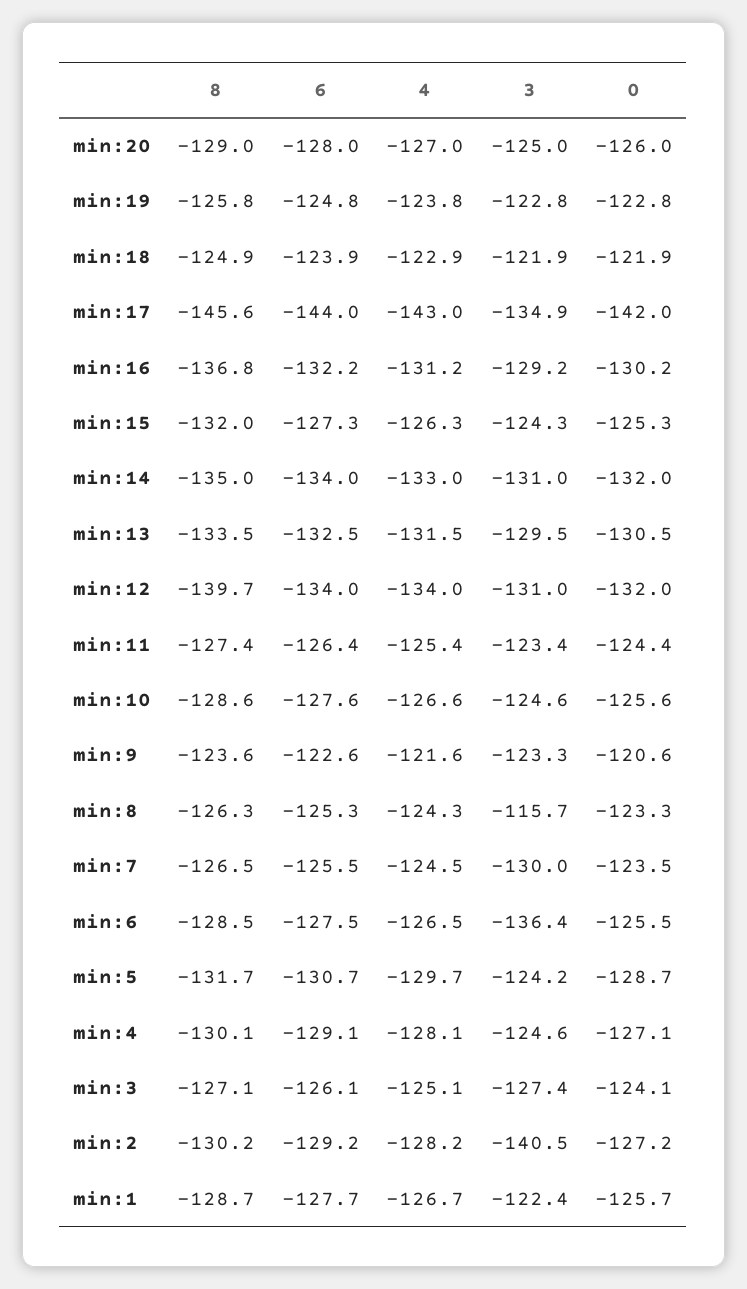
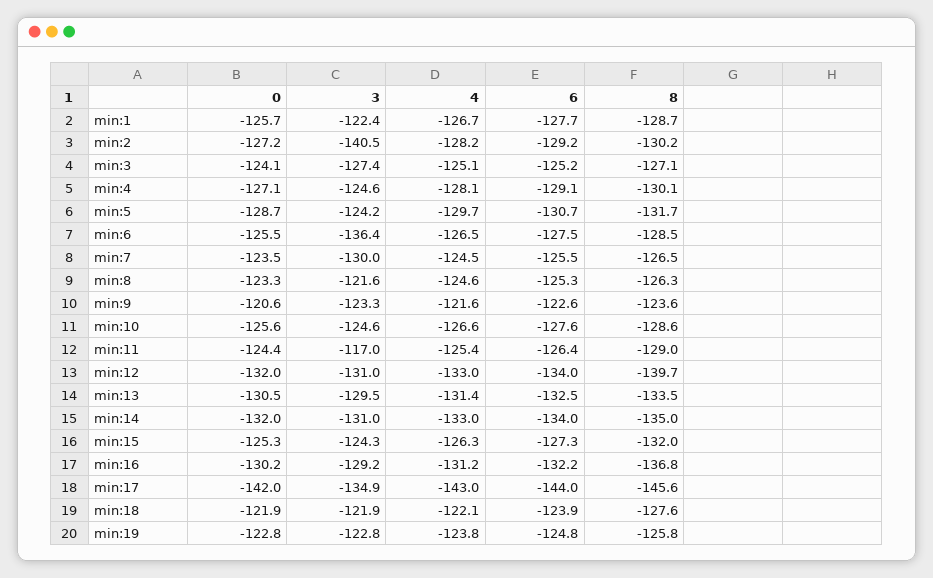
  {
    "8": {
-     "min:20": -129,
      "min:19": -125.8,
-     "min:18": -124.9,
+     "min:18": -127.6,
      "min:17": -145.6,
      "min:16": -136.8,
      "min:15": -132,
      "min:14": -135,
      "min:13": -133.5,
      "min:12": -139.7,
-     "min:11": -127.4,
+     "min:11": -129,
      "min:10": -128.6,
      "min:9": -123.6,
      "min:8": -126.3,
      "min:7": -126.5,
      "min:6": -128.5,
      "min:5": -131.7,
      "min:4": -130.1,
      "min:3": -127.1,
      "min:2": -130.2,
      "min:1": -128.7
    },
    "6": {
-     "min:20": -128,
      "min:19": -124.8,
      "min:18": -123.9,
      "min:17": -144,
      "min:16": -132.2,
      "min:15": -127.3,
      "min:14": -134,
      "min:13": -132.5,
      "min:12": -134,
      "min:11": -126.4,
      "min:10": -127.6,
      "min:9": -122.6,
      "min:8": -125.3,
      "min:7": -125.5,
      "min:6": -127.5,
      "min:5": -130.7,
      "min:4": -129.1,
-     "min:3": -126.1,
+     "min:3": -125.2,
      "min:2": -129.2,
      "min:1": -127.7
    },
    "4": {
-     "min:20": -127,
      "min:19": -123.8,
-     "min:18": -122.9,
+     "min:18": -122.1,
      "min:17": -143,
      "min:16": -131.2,
      "min:15": -126.3,
      "min:14": -133,
-     "min:13": -131.5,
+     "min:13": -131.4,
-     "min:12": -134,
+     "min:12": -133,
      "min:11": -125.4,
      "min:10": -126.6,
      "min:9": -121.6,
-     "min:8": -124.3,
+     "min:8": -124.6,
      "min:7": -124.5,
      "min:6": -126.5,
      "min:5": -129.7,
      "min:4": -128.1,
      "min:3": -125.1,
      "min:2": -128.2,
      "min:1": -126.7
    },
    "3": {
-     "min:20": -125,
      "min:19": -122.8,
      "min:18": -121.9,
      "min:17": -134.9,
      "min:16": -129.2,
      "min:15": -124.3,
      "min:14": -131,
      "min:13": -129.5,
      "min:12": -131,
-     "min:11": -123.4,
+     "min:11": -117,
      "min:10": -124.6,
      "min:9": -123.3,
-     "min:8": -115.7,
+     "min:8": -121.6,
      "min:7": -130,
      "min:6": -136.4,
      "min:5": -124.2,
      "min:4": -124.6,
      "min:3": -127.4,
      "min:2": -140.5,
      "min:1": -122.4
    },
    "0": {
-     "min:20": -126,
      "min:19": -122.8,
      "min:18": -121.9,
      "min:17": -142,
      "min:16": -130.2,
      "min:15": -125.3,
      "min:14": -132,
      "min:13": -130.5,
      "min:12": -132,
      "min:11": -124.4,
      "min:10": -125.6,
      "min:9": -120.6,
      "min:8": -123.3,
      "min:7": -123.5,
      "min:6": -125.5,
      "min:5": -128.7,
      "min:4": -127.1,
      "min:3": -124.1,
      "min:2": -127.2,
      "min:1": -125.7
    }
  }

